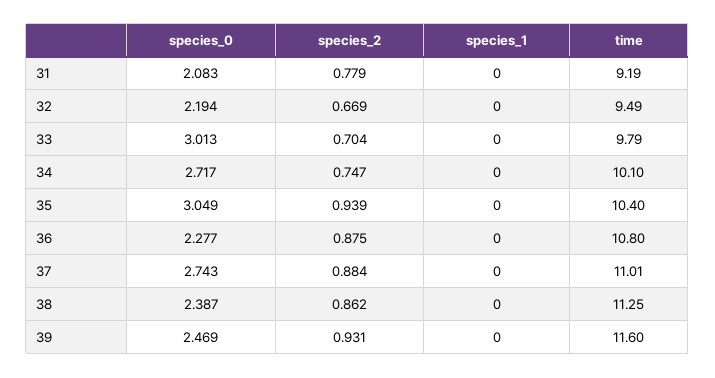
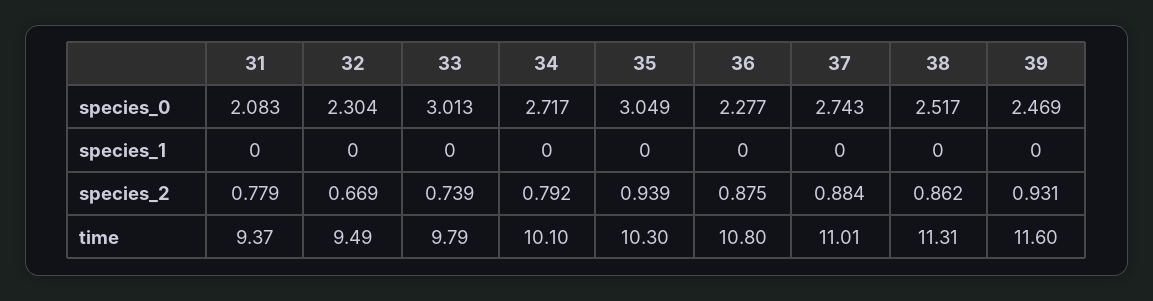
  {
    "species_0": {
      "31": 2.083,
-     "32": 2.194,
+     "32": 2.304,
      "33": 3.013,
      "34": 2.717,
      "35": 3.049,
      "36": 2.277,
      "37": 2.743,
-     "38": 2.387,
+     "38": 2.517,
      "39": 2.469
    },
    "species_2": {
      "31": 0.779,
      "32": 0.669,
-     "33": 0.704,
+     "33": 0.739,
-     "34": 0.747,
+     "34": 0.792,
      "35": 0.939,
      "36": 0.875,
      "37": 0.884,
      "38": 0.862,
      "39": 0.931
    },
    "species_1": {
      "31": 0,
      "32": 0,
      "33": 0,
      "34": 0,
      "35": 0,
      "36": 0,
      "37": 0,
      "38": 0,
      "39": 0
    },
    "time": {
-     "31": 9.19,
+     "31": 9.37,
      "32": 9.49,
      "33": 9.79,
      "34": 10.1,
-     "35": 10.4,
+     "35": 10.3,
      "36": 10.8,
      "37": 11.01,
-     "38": 11.25,
+     "38": 11.31,
      "39": 11.6
    }
  }

